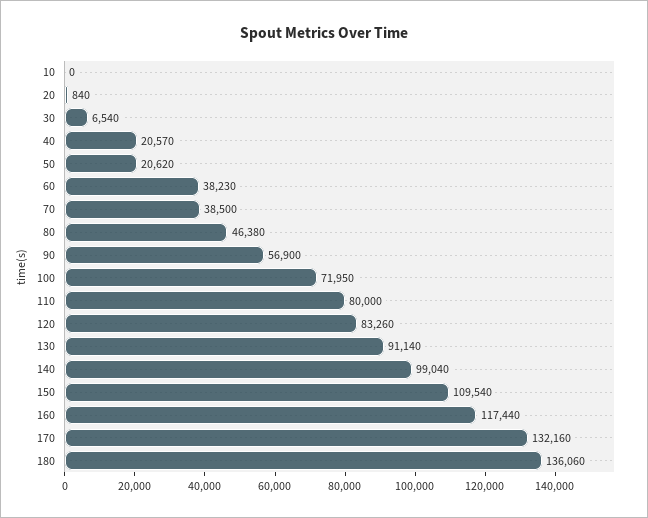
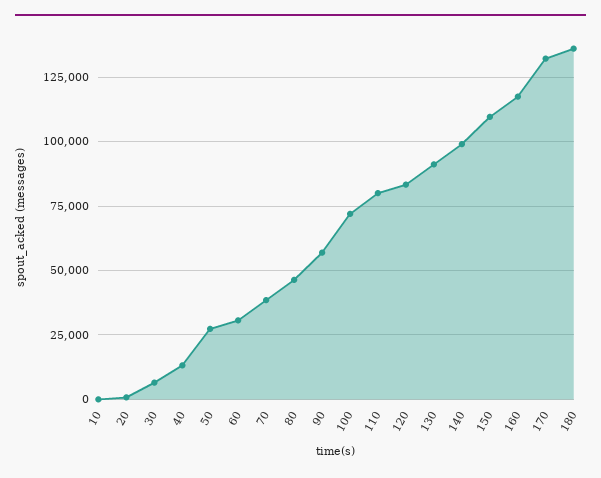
  {
    "10": 0,
    "20": 840,
    "30": 6540,
-   "40": 20570,
+   "40": 12500,
-   "50": 20620,
+   "50": 27500,
-   "60": 38230,
+   "60": 30000,
    "70": 38500,
    "80": 46380,
    "90": 56900,
    "100": 71950,
    "110": 80000,
    "120": 83260,
    "130": 91140,
    "140": 99040,
    "150": 109540,
    "160": 117440,
    "170": 132160,
    "180": 136060
  }

